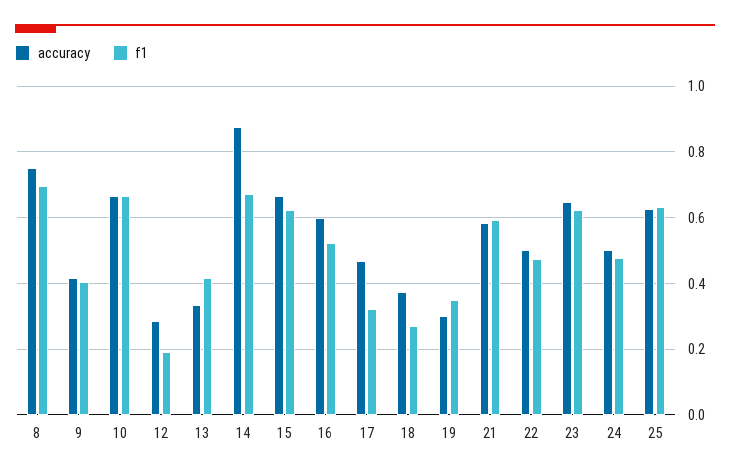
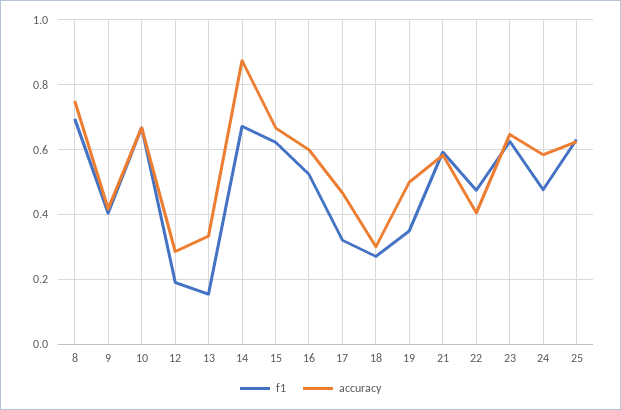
  {
    "accuracy": {
      "8": 0.76,
      "9": 0.42,
      "10": 0.66,
      "12": 0.28,
      "13": 0.34,
      "14": 0.88,
      "15": 0.66,
      "16": 0.6,
      "17": 0.46,
-     "18": 0.38,
+     "18": 0.3,
-     "19": 0.3,
+     "19": 0.5,
      "21": 0.58,
-     "22": 0.5,
+     "22": 0.4,
      "23": 0.64,
-     "24": 0.5,
+     "24": 0.58,
      "25": 0.62
    },
    "f1": {
      "8": 0.7,
      "9": 0.4,
      "10": 0.66,
      "12": 0.2,
-     "13": 0.42,
+     "13": 0.16,
      "14": 0.68,
      "15": 0.62,
      "16": 0.52,
      "17": 0.32,
      "18": 0.28,
      "19": 0.34,
      "21": 0.6,
      "22": 0.48,
      "23": 0.62,
      "24": 0.48,
      "25": 0.64
    }
  }

